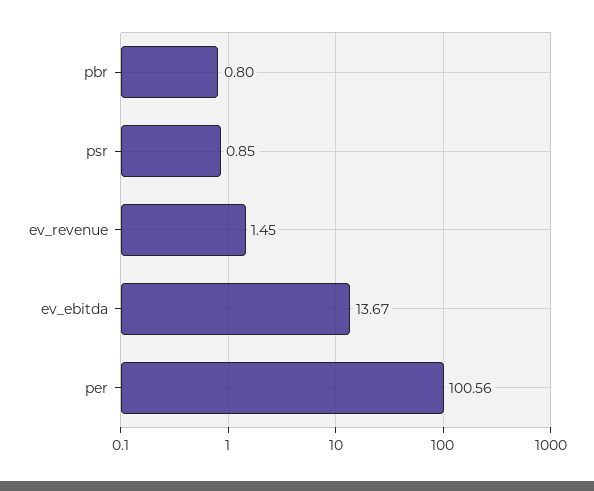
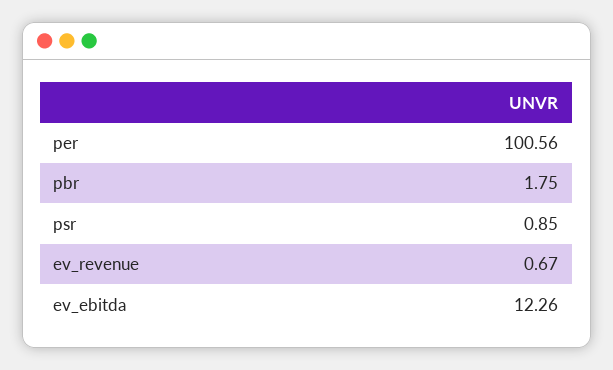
  {
-   "pbr": 0.8,
+   "pbr": 1.75,
    "psr": 0.85,
-   "ev_revenue": 1.45,
+   "ev_revenue": 0.67,
-   "ev_ebitda": 13.67,
+   "ev_ebitda": 12.26,
    "per": 100.56
  }

